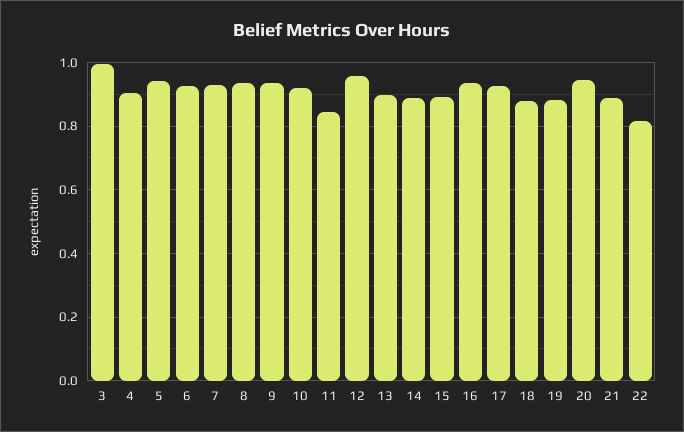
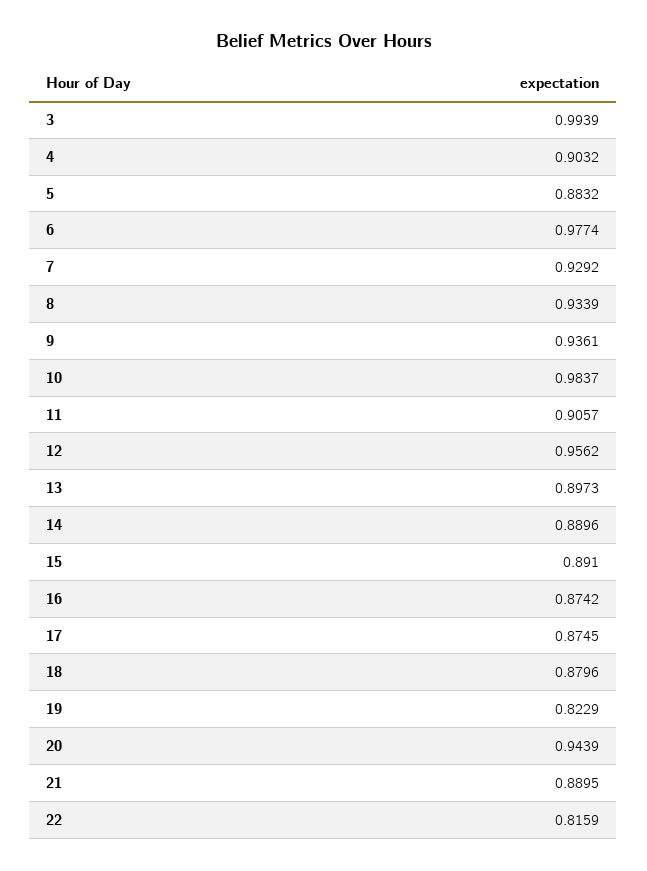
  {
    "3": 0.9939,
    "4": 0.9032,
-   "5": 0.94,
+   "5": 0.8832,
-   "6": 0.92,
+   "6": 0.9774,
    "7": 0.9292,
    "8": 0.9339,
    "9": 0.9361,
-   "10": 0.92,
+   "10": 0.9837,
-   "11": 0.84,
+   "11": 0.9057,
    "12": 0.9562,
    "13": 0.8973,
    "14": 0.8896,
    "15": 0.891,
-   "16": 0.94,
+   "16": 0.8742,
-   "17": 0.92,
+   "17": 0.8745,
    "18": 0.8796,
-   "19": 0.88,
+   "19": 0.8229,
    "20": 0.9439,
    "21": 0.8895,
    "22": 0.8159
  }

